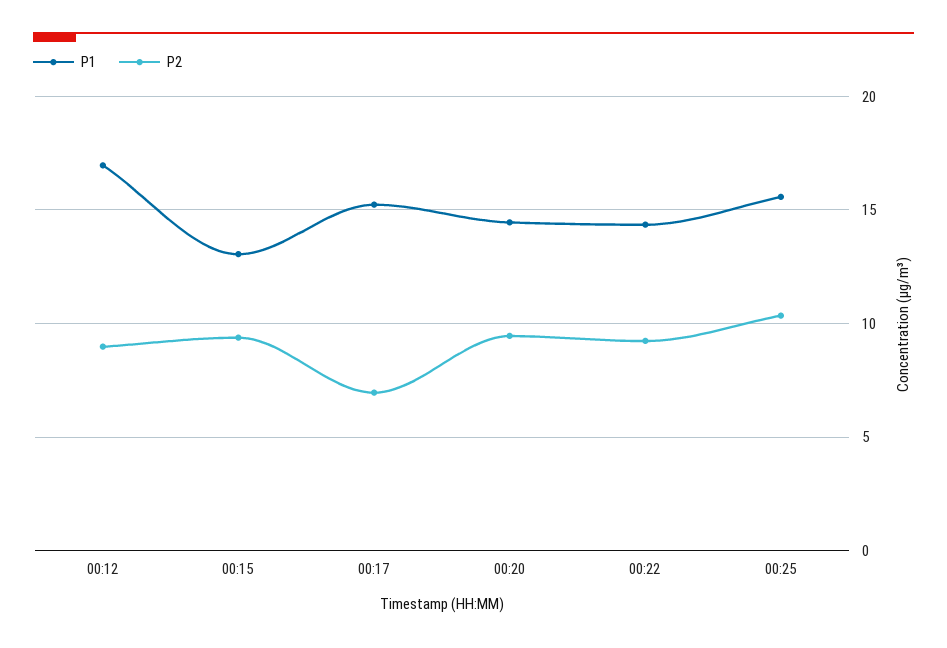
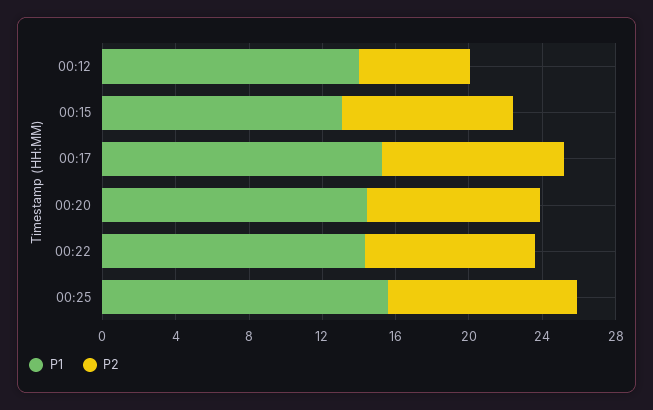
  {
    "P1": {
-     "00:12": 17,
+     "00:12": 14,
      "00:15": 13,
      "00:17": 15,
      "00:20": 14.5,
      "00:22": 14.5,
      "00:25": 15.5
    },
    "P2": {
-     "00:12": 9,
+     "00:12": 6,
      "00:15": 9.5,
-     "00:17": 7,
+     "00:17": 10,
      "00:20": 9.5,
      "00:22": 9,
      "00:25": 10.5
    }
  }

